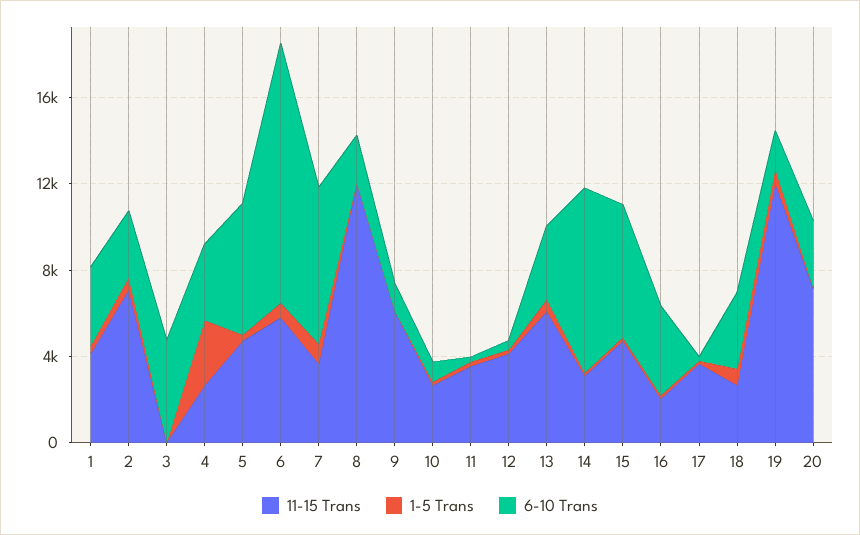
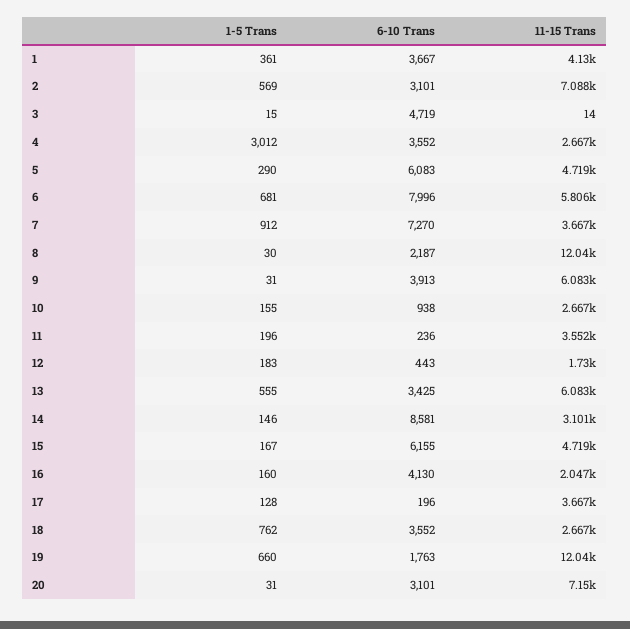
  {
    "11-15 Trans": {
      "1": 4130,
      "2": 7088,
      "3": 14,
      "4": 2667,
      "5": 4719,
      "6": 5806,
      "7": 3667,
      "8": 12040,
      "9": 6083,
      "10": 2667,
      "11": 3552,
-     "12": 4000,
+     "12": 1730,
      "13": 6083,
      "14": 3101,
      "15": 4719,
      "16": 2047,
      "17": 3667,
      "18": 2667,
      "19": 12040,
      "20": 7150
    },
    "1-5 Trans": {
      "1": 361,
      "2": 569,
      "3": 15,
      "4": 3012,
      "5": 290,
      "6": 681,
      "7": 912,
      "8": 30,
      "9": 31,
      "10": 155,
      "11": 196,
      "12": 183,
      "13": 555,
      "14": 146,
      "15": 167,
      "16": 160,
      "17": 128,
      "18": 762,
      "19": 660,
      "20": 31
    },
    "6-10 Trans": {
      "1": 3667,
      "2": 3101,
      "3": 4719,
      "4": 3552,
      "5": 6083,
-     "6": 12000,
+     "6": 7996,
      "7": 7270,
      "8": 2187,
-     "9": 1000,
+     "9": 3913,
      "10": 938,
      "11": 236,
      "12": 443,
      "13": 3425,
      "14": 8581,
      "15": 6155,
      "16": 4130,
      "17": 196,
      "18": 3552,
      "19": 1763,
      "20": 3101
    }
  }

